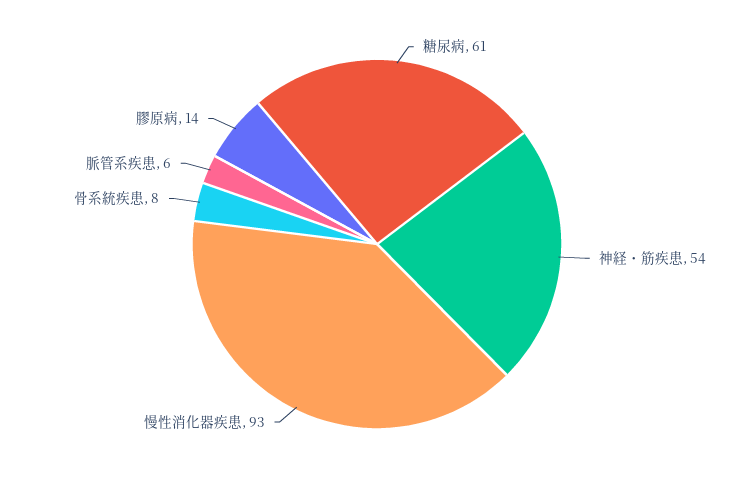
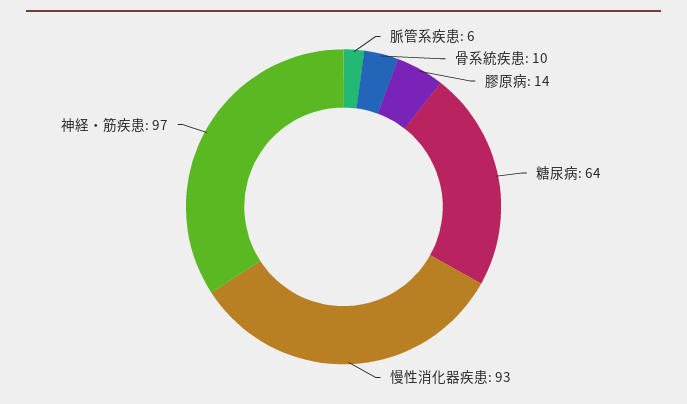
  {
-   "糖尿病": 61,
+   "糖尿病": 64,
-   "神経・筋疾患": 54,
+   "神経・筋疾患": 97,
    "慢性消化器疾患": 93,
-   "骨系統疾患": 8,
+   "骨系統疾患": 10,
    "脈管系疾患": 6,
    "膠原病": 14
  }

